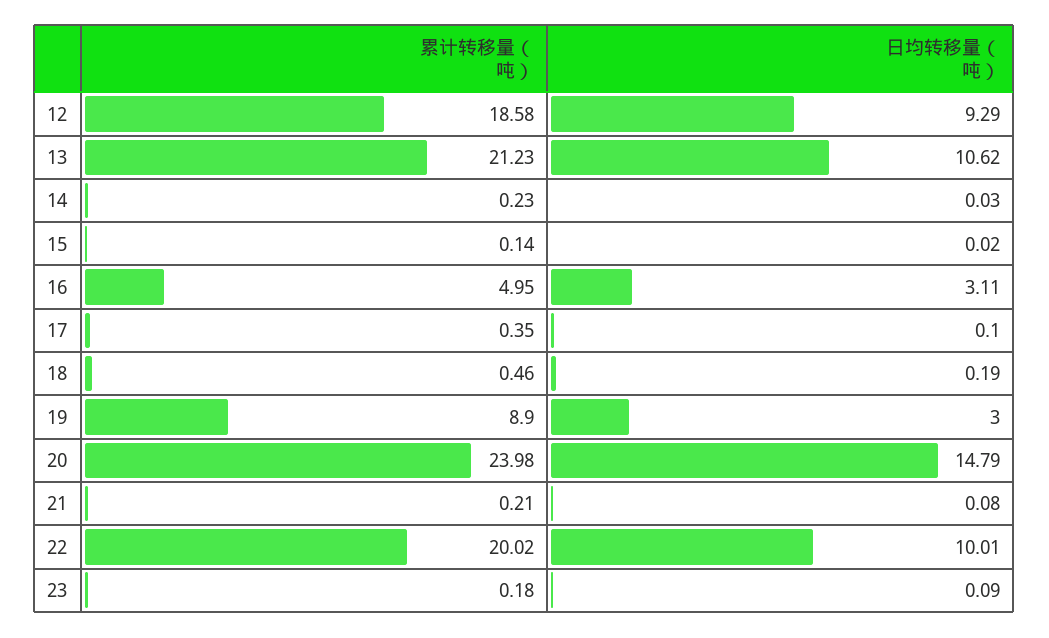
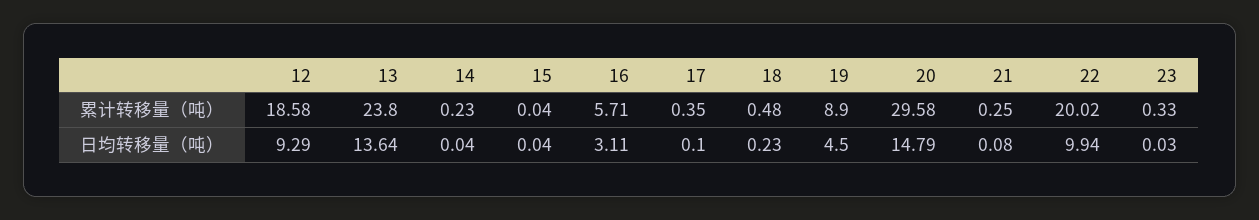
  {
    "累计转移量（吨）": {
      "12": 18.58,
-     "13": 21.23,
+     "13": 23.8,
      "14": 0.23,
-     "15": 0.14,
+     "15": 0.04,
-     "16": 4.95,
+     "16": 5.71,
      "17": 0.35,
-     "18": 0.46,
+     "18": 0.48,
      "19": 8.9,
-     "20": 23.98,
+     "20": 29.58,
-     "21": 0.21,
+     "21": 0.25,
      "22": 20.02,
-     "23": 0.18
+     "23": 0.33
    },
    "日均转移量（吨）": {
      "12": 9.29,
-     "13": 10.62,
+     "13": 13.64,
-     "14": 0.03,
+     "14": 0.04,
-     "15": 0.02,
+     "15": 0.04,
      "16": 3.11,
      "17": 0.1,
-     "18": 0.19,
+     "18": 0.23,
-     "19": 3,
+     "19": 4.5,
      "20": 14.79,
      "21": 0.08,
-     "22": 10.01,
+     "22": 9.94,
-     "23": 0.09
+     "23": 0.03
    }
  }

